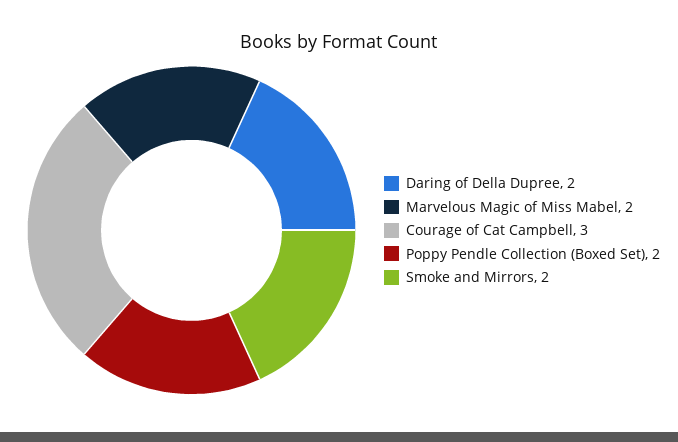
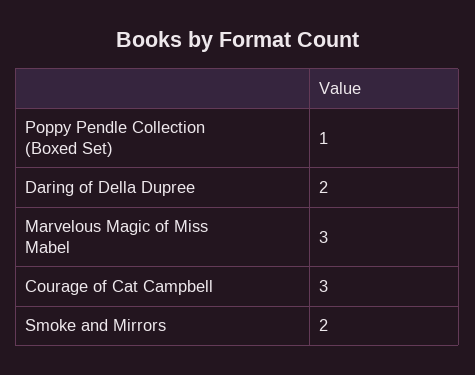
  {
    "Daring of Della Dupree": 2,
-   "Marvelous Magic of Miss Mabel": 2,
+   "Marvelous Magic of Miss Mabel": 3,
    "Courage of Cat Campbell": 3,
-   "Poppy Pendle Collection (Boxed Set)": 2,
+   "Poppy Pendle Collection (Boxed Set)": 1,
    "Smoke and Mirrors": 2
  }

